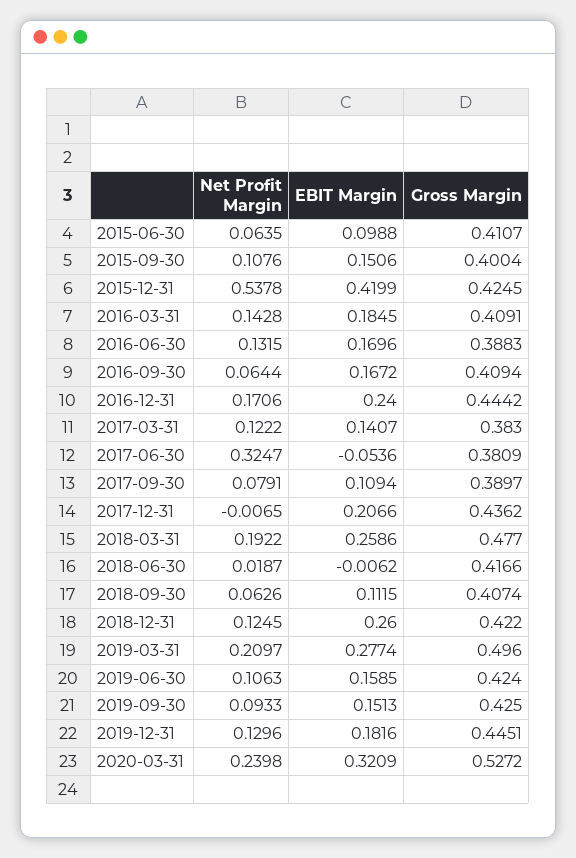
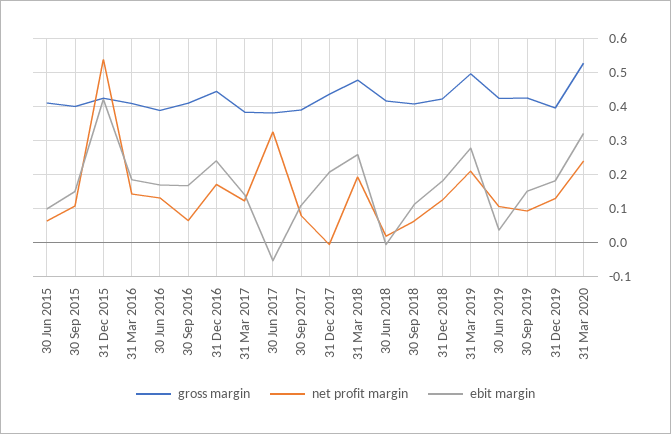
  {
    "Net Profit Margin": {
      "2015-06-30": 0.0635,
      "2015-09-30": 0.1076,
      "2015-12-31": 0.5378,
      "2016-03-31": 0.1428,
      "2016-06-30": 0.1315,
      "2016-09-30": 0.0644,
      "2016-12-31": 0.1706,
      "2017-03-31": 0.1222,
      "2017-06-30": 0.3247,
      "2017-09-30": 0.0791,
      "2017-12-31": -0.0065,
      "2018-03-31": 0.1922,
      "2018-06-30": 0.0187,
      "2018-09-30": 0.0626,
      "2018-12-31": 0.1245,
      "2019-03-31": 0.2097,
      "2019-06-30": 0.1063,
      "2019-09-30": 0.0933,
      "2019-12-31": 0.1296,
      "2020-03-31": 0.2398
    },
    "EBIT Margin": {
      "2015-06-30": 0.0988,
      "2015-09-30": 0.1506,
      "2015-12-31": 0.4199,
      "2016-03-31": 0.1845,
      "2016-06-30": 0.1696,
      "2016-09-30": 0.1672,
      "2016-12-31": 0.24,
      "2017-03-31": 0.1407,
      "2017-06-30": -0.0536,
      "2017-09-30": 0.1094,
      "2017-12-31": 0.2066,
      "2018-03-31": 0.2586,
      "2018-06-30": -0.0062,
      "2018-09-30": 0.1115,
-     "2018-12-31": 0.26,
+     "2018-12-31": 0.18,
      "2019-03-31": 0.2774,
-     "2019-06-30": 0.1585,
+     "2019-06-30": 0.04,
      "2019-09-30": 0.1513,
      "2019-12-31": 0.1816,
      "2020-03-31": 0.3209
    },
    "Gross Margin": {
      "2015-06-30": 0.4107,
      "2015-09-30": 0.4004,
      "2015-12-31": 0.4245,
      "2016-03-31": 0.4091,
      "2016-06-30": 0.3883,
      "2016-09-30": 0.4094,
      "2016-12-31": 0.4442,
      "2017-03-31": 0.383,
      "2017-06-30": 0.3809,
      "2017-09-30": 0.3897,
      "2017-12-31": 0.4362,
      "2018-03-31": 0.477,
      "2018-06-30": 0.4166,
      "2018-09-30": 0.4074,
      "2018-12-31": 0.422,
      "2019-03-31": 0.496,
      "2019-06-30": 0.424,
      "2019-09-30": 0.425,
-     "2019-12-31": 0.4451,
+     "2019-12-31": 0.4,
      "2020-03-31": 0.5272
    }
  }

